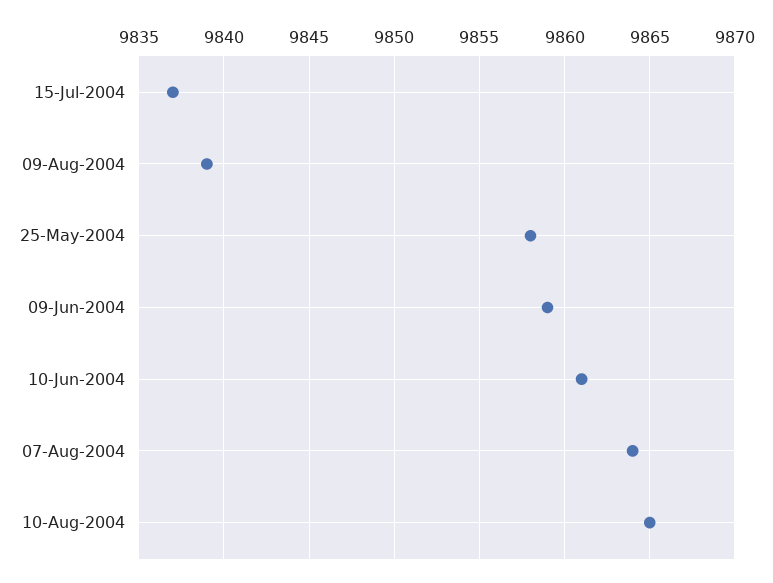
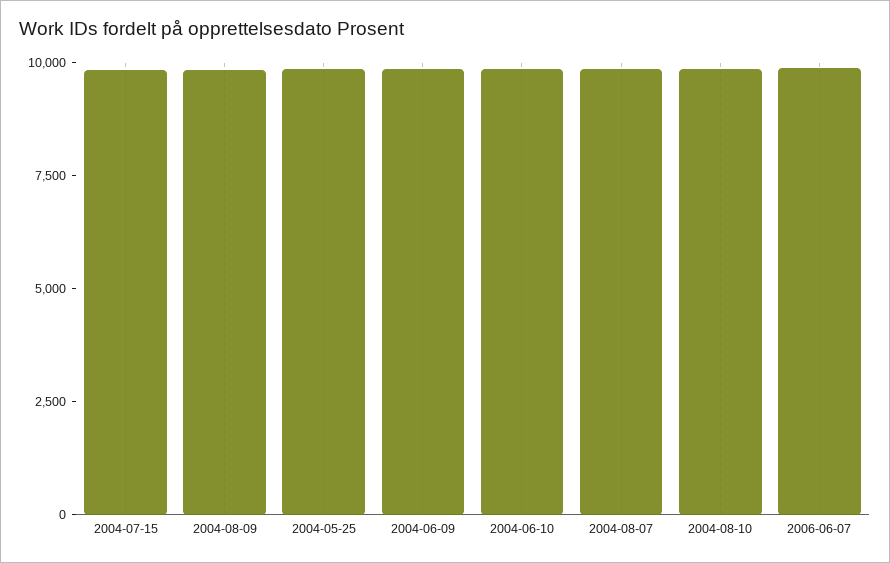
  {
    "15-Jul-2004": 9837,
    "09-Aug-2004": 9839,
    "25-May-2004": 9858,
    "09-Jun-2004": 9859,
    "10-Jun-2004": 9861,
    "07-Aug-2004": 9864,
-   "10-Aug-2004": 9865
+   "10-Aug-2004": 9865,
+   "2006-06-07": 10000
  }

